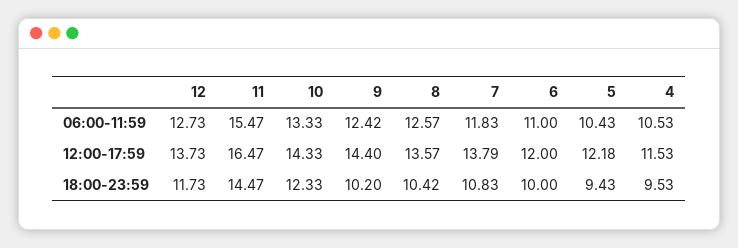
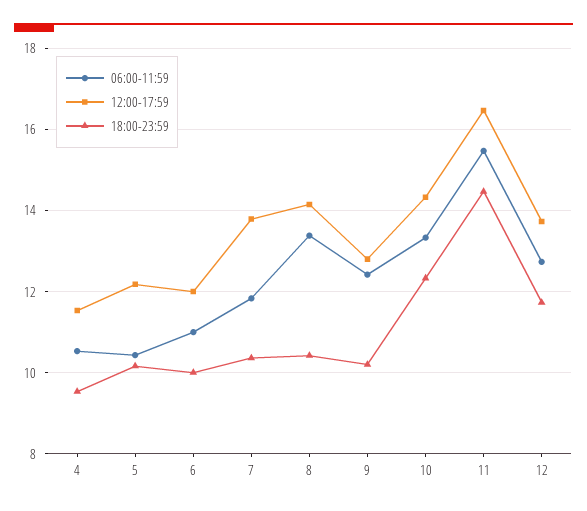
  {
    "06:00-11:59": {
      "12": 12.73,
      "11": 15.47,
      "10": 13.33,
      "9": 12.42,
-     "8": 12.57,
+     "8": 13.4,
      "7": 11.83,
      "6": 11,
      "5": 10.43,
      "4": 10.53
    },
    "12:00-17:59": {
      "12": 13.73,
      "11": 16.47,
      "10": 14.33,
-     "9": 14.4,
+     "9": 12.8,
-     "8": 13.57,
+     "8": 14.2,
      "7": 13.79,
      "6": 12,
      "5": 12.18,
      "4": 11.53
    },
    "18:00-23:59": {
      "12": 11.73,
      "11": 14.47,
      "10": 12.33,
      "9": 10.2,
      "8": 10.42,
-     "7": 10.83,
+     "7": 10.4,
      "6": 10,
-     "5": 9.43,
+     "5": 10.2,
      "4": 9.53
    }
  }

